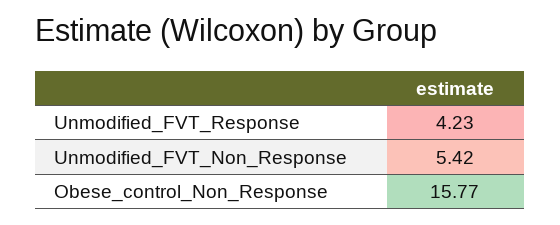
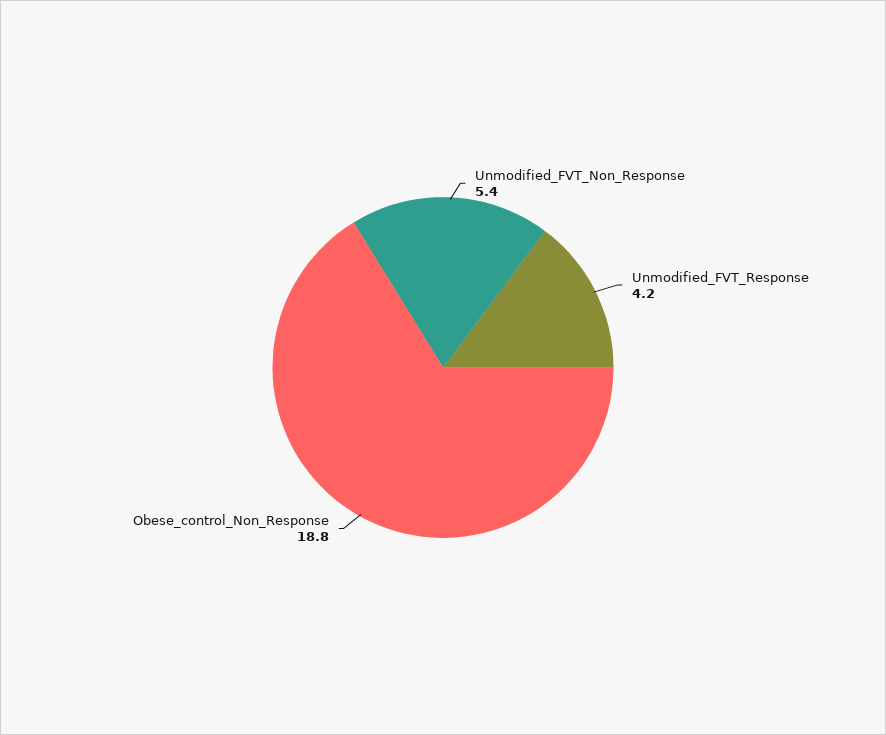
  {
    "Unmodified_FVT_Response": 4.23,
    "Unmodified_FVT_Non_Response": 5.42,
-   "Obese_control_Non_Response": 15.77
+   "Obese_control_Non_Response": 18.8
  }

